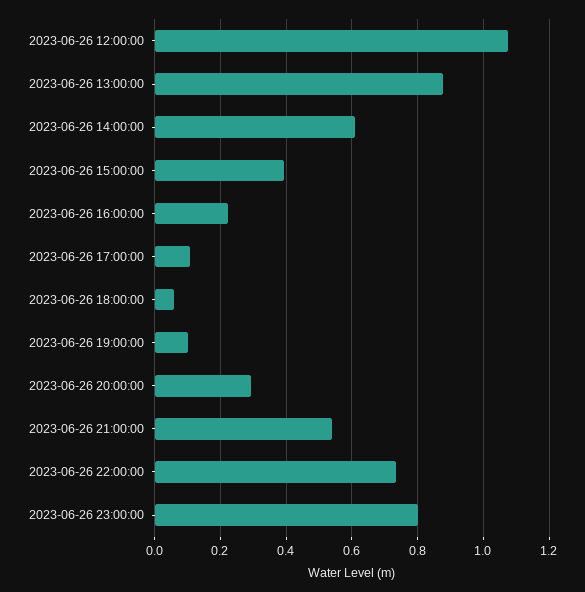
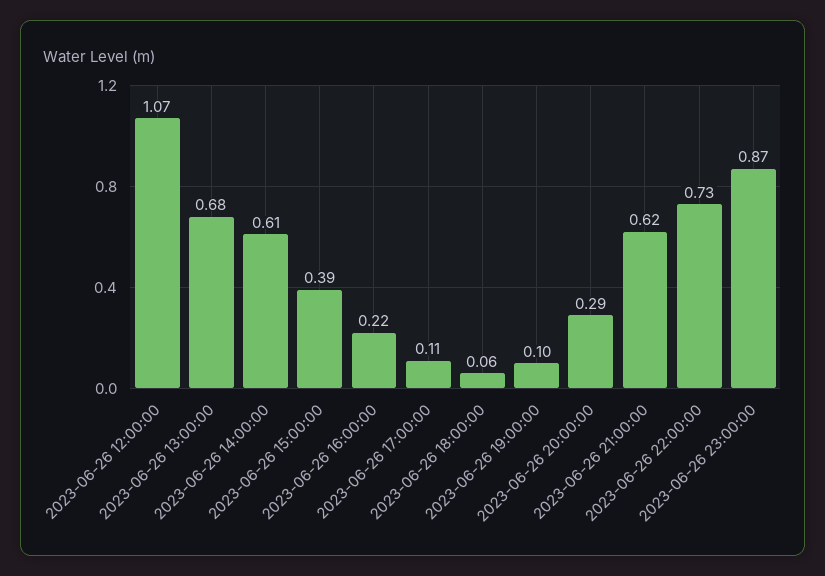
  {
    "2023-06-26 12:00:00": 1.07,
-   "2023-06-26 13:00:00": 0.88,
+   "2023-06-26 13:00:00": 0.68,
    "2023-06-26 14:00:00": 0.61,
    "2023-06-26 15:00:00": 0.39,
    "2023-06-26 16:00:00": 0.22,
    "2023-06-26 17:00:00": 0.11,
    "2023-06-26 18:00:00": 0.06,
    "2023-06-26 19:00:00": 0.1,
    "2023-06-26 20:00:00": 0.29,
-   "2023-06-26 21:00:00": 0.54,
+   "2023-06-26 21:00:00": 0.62,
    "2023-06-26 22:00:00": 0.73,
-   "2023-06-26 23:00:00": 0.8
+   "2023-06-26 23:00:00": 0.87
  }

